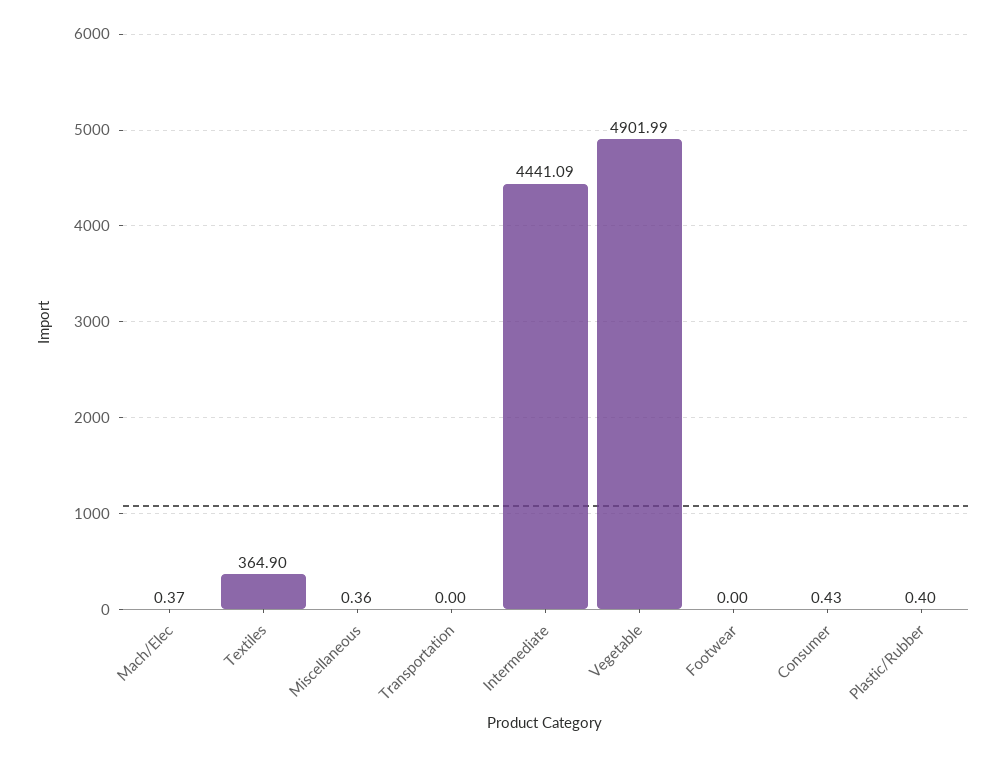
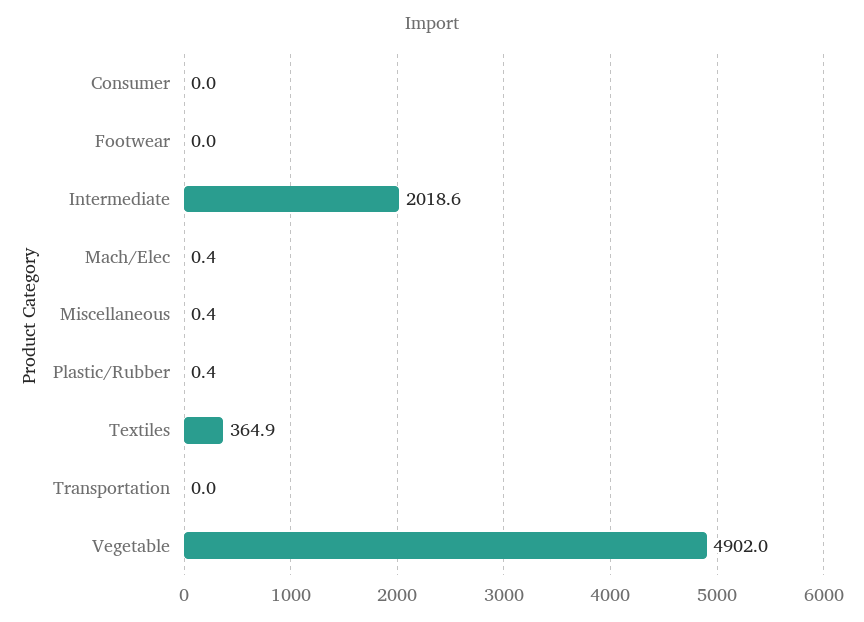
  {
    "Mach/Elec": 0.37,
    "Textiles": 364.9,
    "Miscellaneous": 0.36,
    "Transportation": 0,
-   "Intermediate": 4441.09,
+   "Intermediate": 2018.6,
    "Vegetable": 4901.99,
    "Footwear": 0,
-   "Consumer": 0.43,
+   "Consumer": 0,
    "Plastic/Rubber": 0.4
  }

